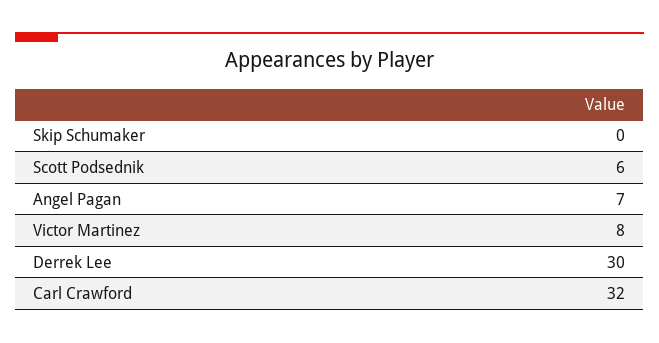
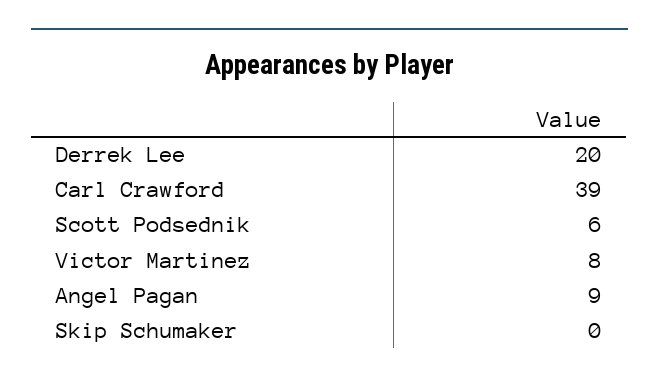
  {
    "Skip Schumaker": 0,
    "Scott Podsednik": 6,
-   "Angel Pagan": 7,
+   "Angel Pagan": 9,
    "Victor Martinez": 8,
-   "Derrek Lee": 30,
+   "Derrek Lee": 20,
-   "Carl Crawford": 32
+   "Carl Crawford": 39
  }

